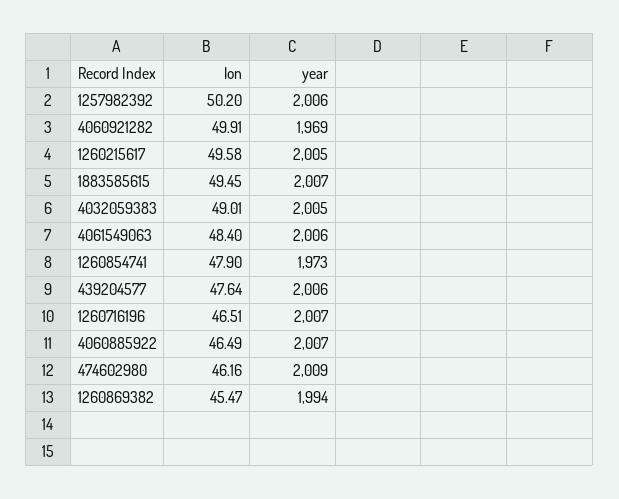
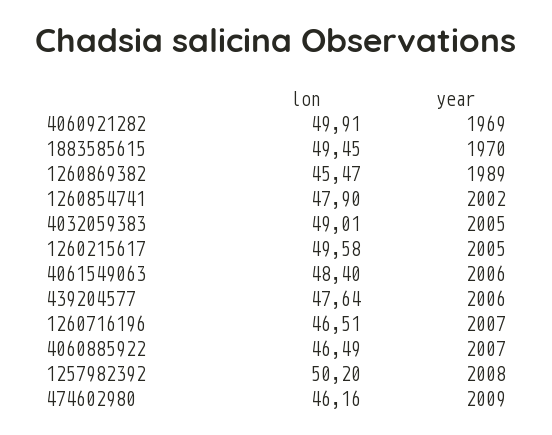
  {
    "lon": {
      "1257982392": 50.2,
      "4060921282": 49.91,
      "1260215617": 49.58,
      "1883585615": 49.45,
      "4032059383": 49.01,
      "4061549063": 48.4,
      "1260854741": 47.9,
      "439204577": 47.64,
      "1260716196": 46.51,
      "4060885922": 46.49,
      "474602980": 46.16,
      "1260869382": 45.47
    },
    "year": {
-     "1257982392": 2006,
+     "1257982392": 2008,
      "4060921282": 1969,
      "1260215617": 2005,
-     "1883585615": 2007,
+     "1883585615": 1970,
      "4032059383": 2005,
      "4061549063": 2006,
-     "1260854741": 1973,
+     "1260854741": 2002,
      "439204577": 2006,
      "1260716196": 2007,
      "4060885922": 2007,
      "474602980": 2009,
-     "1260869382": 1994
+     "1260869382": 1989
    }
  }

